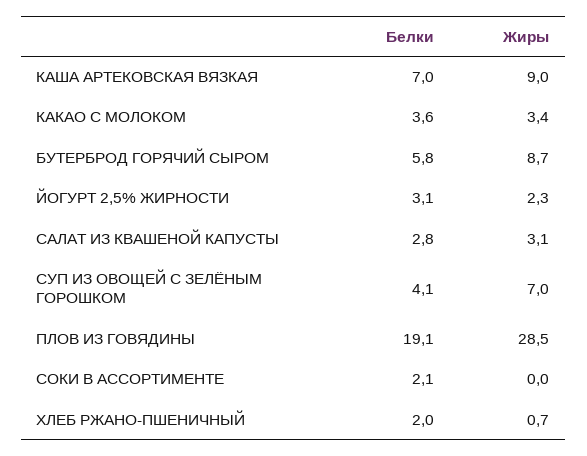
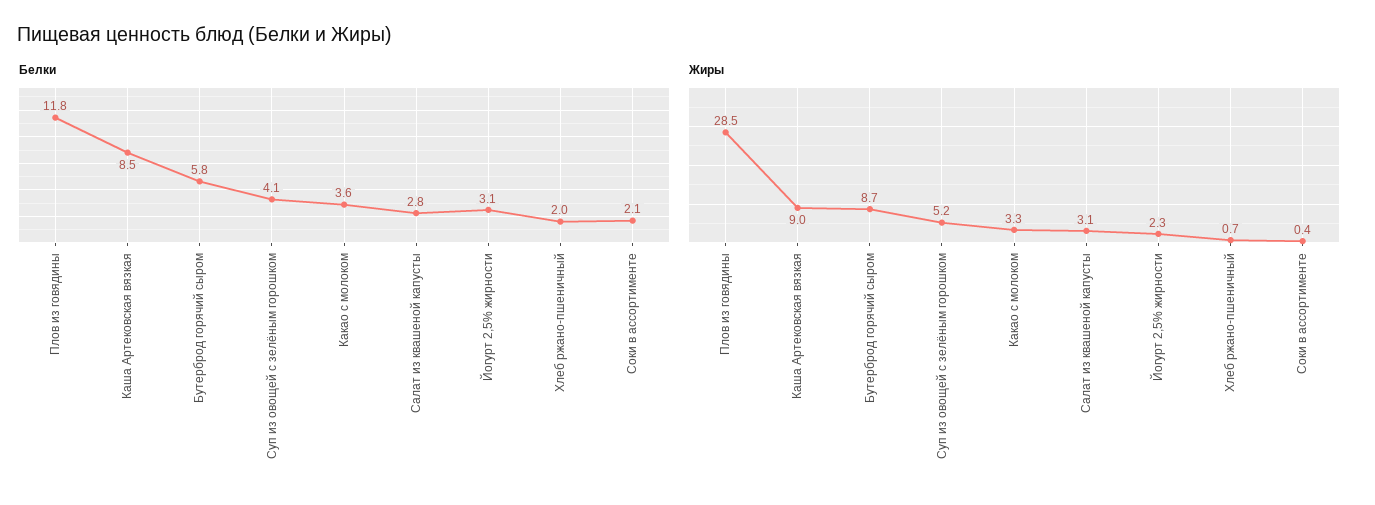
  {
    "Белки": {
-     "КАША АРТЕКОВСКАЯ ВЯЗКАЯ": 7,
+     "КАША АРТЕКОВСКАЯ ВЯЗКАЯ": 8.5,
      "КАКАО С МОЛОКОМ": 3.6,
      "БУТЕРБРОД ГОРЯЧИЙ СЫРОМ": 5.8,
      "ЙОГУРТ 2,5% ЖИРНОСТИ": 3.1,
      "САЛАТ ИЗ КВАШЕНОЙ КАПУСТЫ": 2.8,
      "СУП ИЗ ОВОЩЕЙ С ЗЕЛЁНЫМ ГОРОШКОМ": 4.1,
-     "ПЛОВ ИЗ ГОВЯДИНЫ": 19.1,
+     "ПЛОВ ИЗ ГОВЯДИНЫ": 11.8,
      "СОКИ В АССОРТИМЕНТЕ": 2.1,
      "ХЛЕБ РЖАНО-ПШЕНИЧНЫЙ": 2
    },
    "Жиры": {
      "КАША АРТЕКОВСКАЯ ВЯЗКАЯ": 9,
-     "КАКАО С МОЛОКОМ": 3.4,
+     "КАКАО С МОЛОКОМ": 3.3,
      "БУТЕРБРОД ГОРЯЧИЙ СЫРОМ": 8.7,
      "ЙОГУРТ 2,5% ЖИРНОСТИ": 2.3,
      "САЛАТ ИЗ КВАШЕНОЙ КАПУСТЫ": 3.1,
-     "СУП ИЗ ОВОЩЕЙ С ЗЕЛЁНЫМ ГОРОШКОМ": 7,
+     "СУП ИЗ ОВОЩЕЙ С ЗЕЛЁНЫМ ГОРОШКОМ": 5.2,
      "ПЛОВ ИЗ ГОВЯДИНЫ": 28.5,
-     "СОКИ В АССОРТИМЕНТЕ": 0,
+     "СОКИ В АССОРТИМЕНТЕ": 0.4,
      "ХЛЕБ РЖАНО-ПШЕНИЧНЫЙ": 0.7
    }
  }

